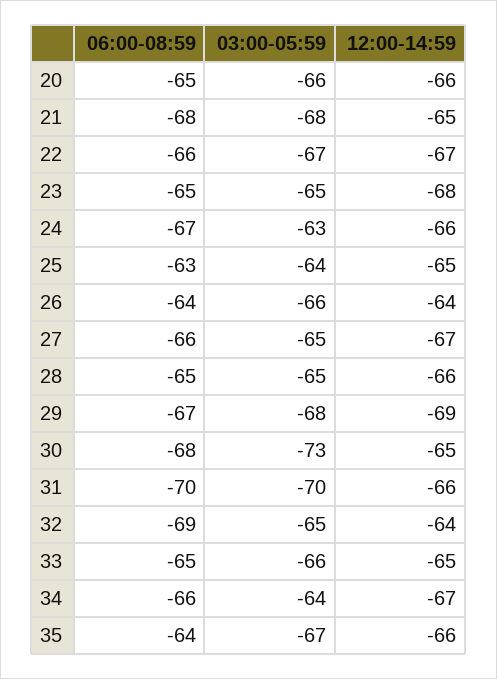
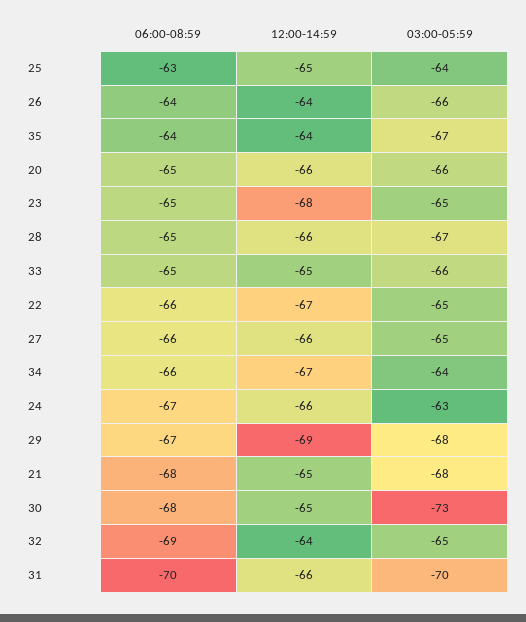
  {
    "06:00-08:59": {
      "20": -65,
      "21": -68,
      "22": -66,
      "23": -65,
      "24": -67,
      "25": -63,
      "26": -64,
      "27": -66,
      "28": -65,
      "29": -67,
      "30": -68,
      "31": -70,
      "32": -69,
      "33": -65,
      "34": -66,
      "35": -64
    },
    "03:00-05:59": {
      "20": -66,
      "21": -68,
-     "22": -67,
+     "22": -65,
      "23": -65,
      "24": -63,
      "25": -64,
      "26": -66,
      "27": -65,
-     "28": -65,
+     "28": -67,
      "29": -68,
      "30": -73,
      "31": -70,
      "32": -65,
      "33": -66,
      "34": -64,
      "35": -67
    },
    "12:00-14:59": {
      "20": -66,
      "21": -65,
      "22": -67,
      "23": -68,
      "24": -66,
      "25": -65,
      "26": -64,
-     "27": -67,
+     "27": -66,
      "28": -66,
      "29": -69,
      "30": -65,
      "31": -66,
      "32": -64,
      "33": -65,
      "34": -67,
-     "35": -66
+     "35": -64
    }
  }

